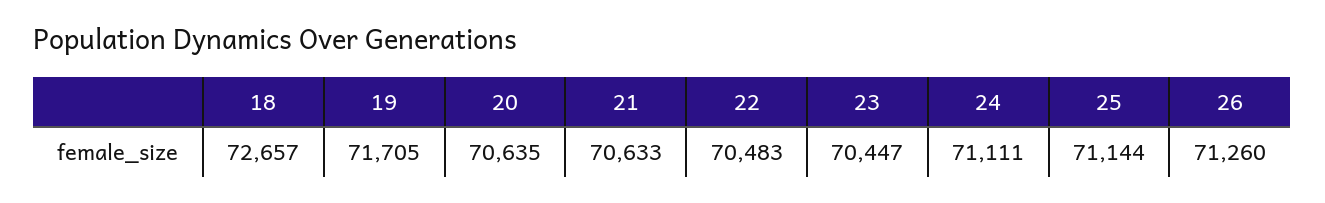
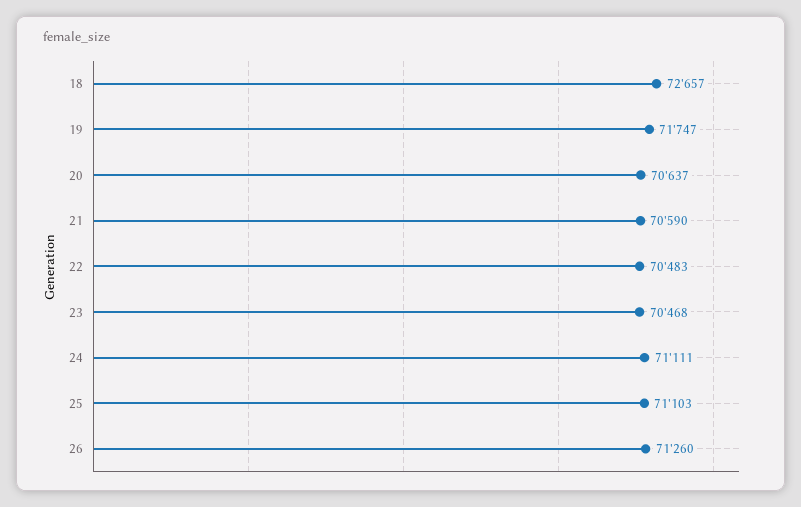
  {
    "18": 72657,
-   "19": 71705,
+   "19": 71747,
-   "20": 70635,
+   "20": 70637,
-   "21": 70633,
+   "21": 70590,
    "22": 70483,
-   "23": 70447,
+   "23": 70468,
    "24": 71111,
-   "25": 71144,
+   "25": 71103,
    "26": 71260
  }

